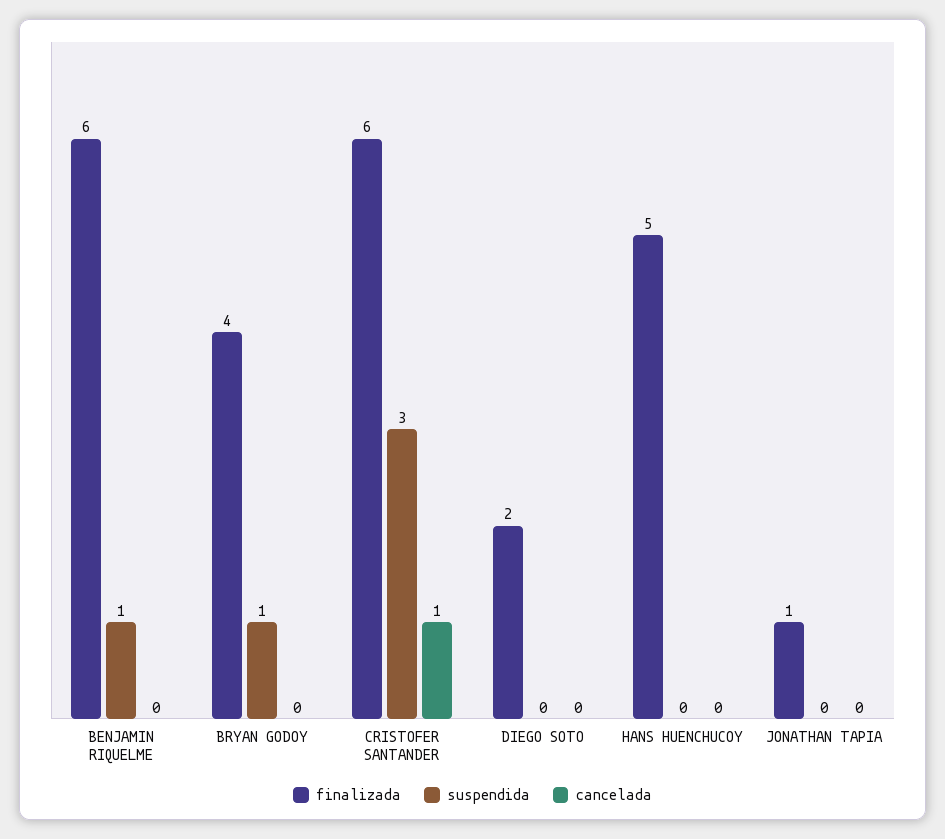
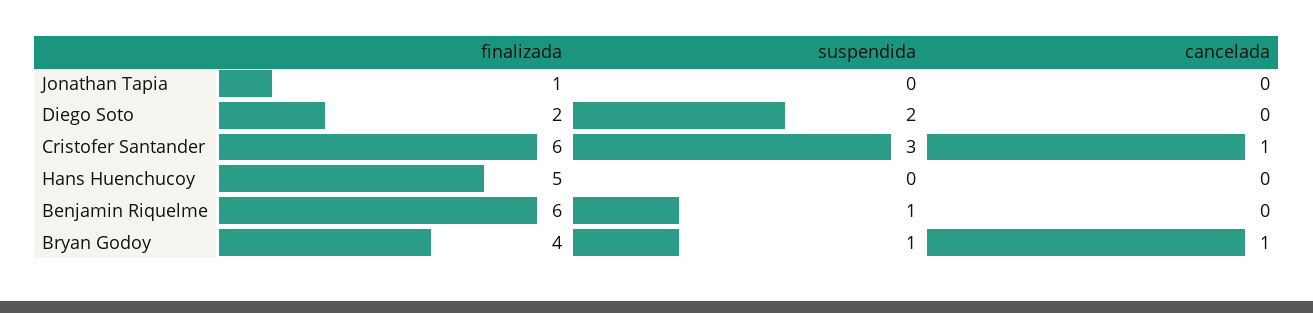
  {
    "finalizada": {
      "BENJAMIN RIQUELME": 6,
      "BRYAN GODOY": 4,
      "CRISTOFER SANTANDER": 6,
      "DIEGO SOTO": 2,
      "HANS HUENCHUCOY": 5,
      "JONATHAN TAPIA": 1
    },
    "suspendida": {
      "BENJAMIN RIQUELME": 1,
      "BRYAN GODOY": 1,
      "CRISTOFER SANTANDER": 3,
-     "DIEGO SOTO": 0,
+     "DIEGO SOTO": 2,
      "HANS HUENCHUCOY": 0,
      "JONATHAN TAPIA": 0
    },
    "cancelada": {
      "BENJAMIN RIQUELME": 0,
-     "BRYAN GODOY": 0,
+     "BRYAN GODOY": 1,
      "CRISTOFER SANTANDER": 1,
      "DIEGO SOTO": 0,
      "HANS HUENCHUCOY": 0,
      "JONATHAN TAPIA": 0
    }
  }

